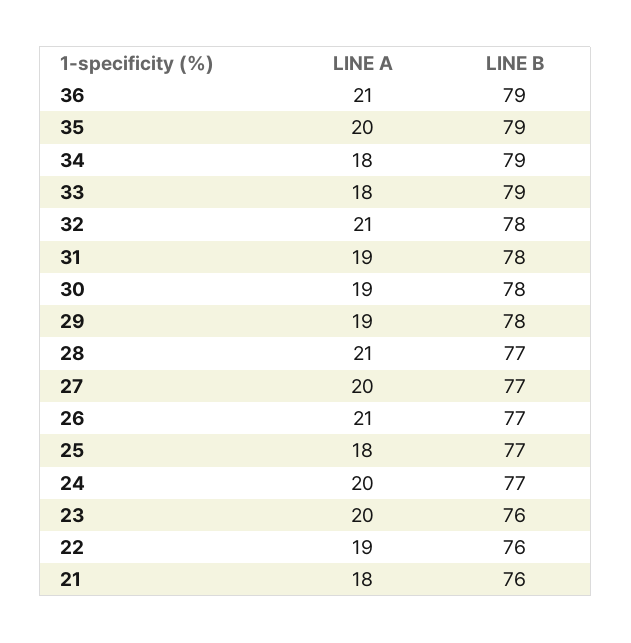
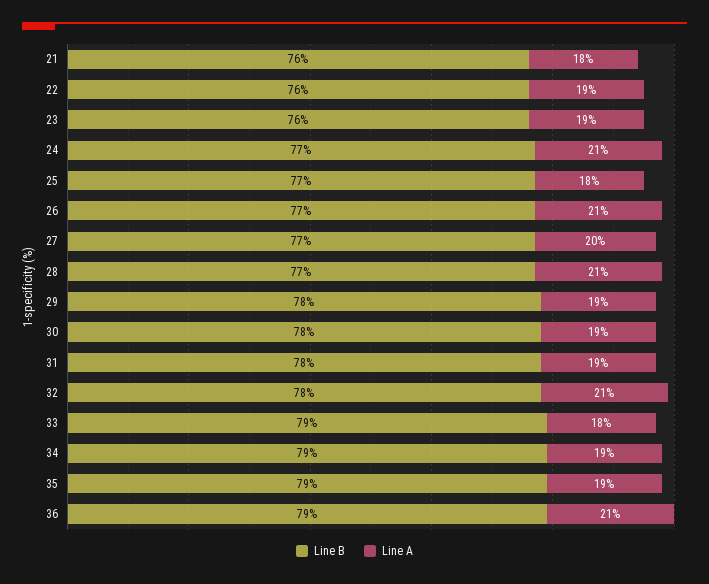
  {
    "LINE A": {
      "36": 21,
-     "35": 20,
+     "35": 19,
-     "34": 18,
+     "34": 19,
      "33": 18,
      "32": 21,
      "31": 19,
      "30": 19,
      "29": 19,
      "28": 21,
      "27": 20,
      "26": 21,
      "25": 18,
-     "24": 20,
+     "24": 21,
-     "23": 20,
+     "23": 19,
      "22": 19,
      "21": 18
    },
    "LINE B": {
      "36": 79,
      "35": 79,
      "34": 79,
      "33": 79,
      "32": 78,
      "31": 78,
      "30": 78,
      "29": 78,
      "28": 77,
      "27": 77,
      "26": 77,
      "25": 77,
      "24": 77,
      "23": 76,
      "22": 76,
      "21": 76
    }
  }

